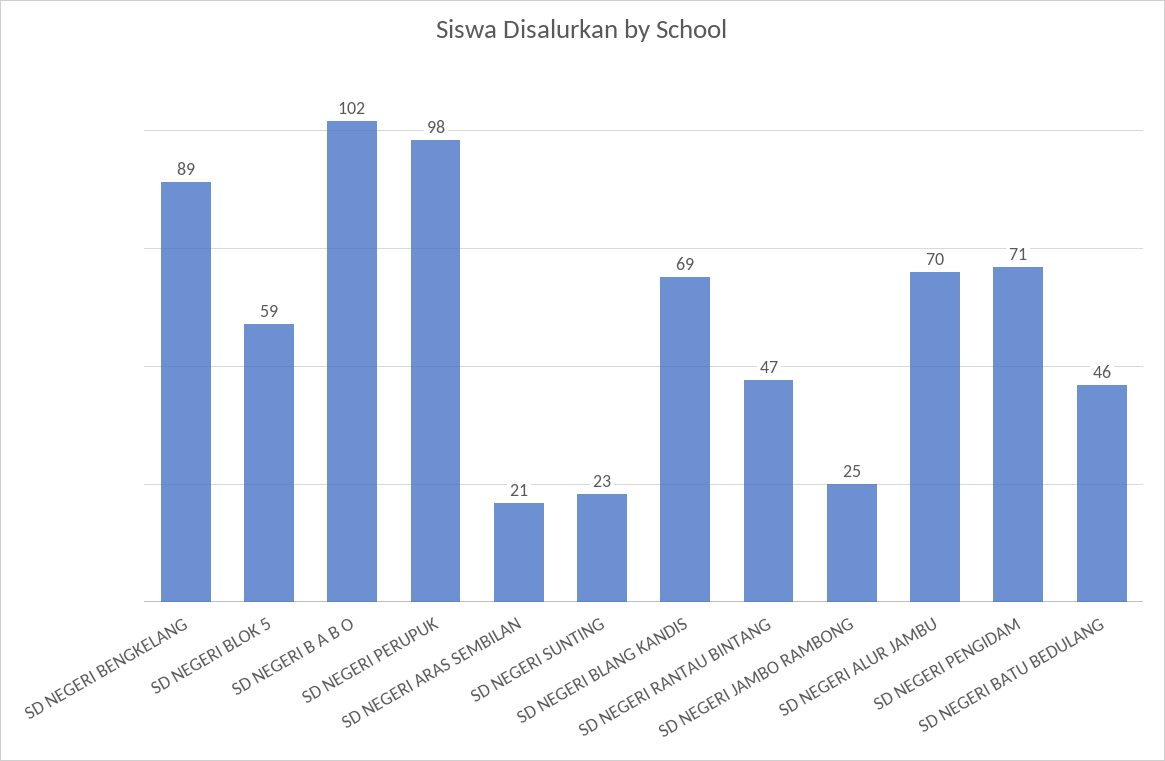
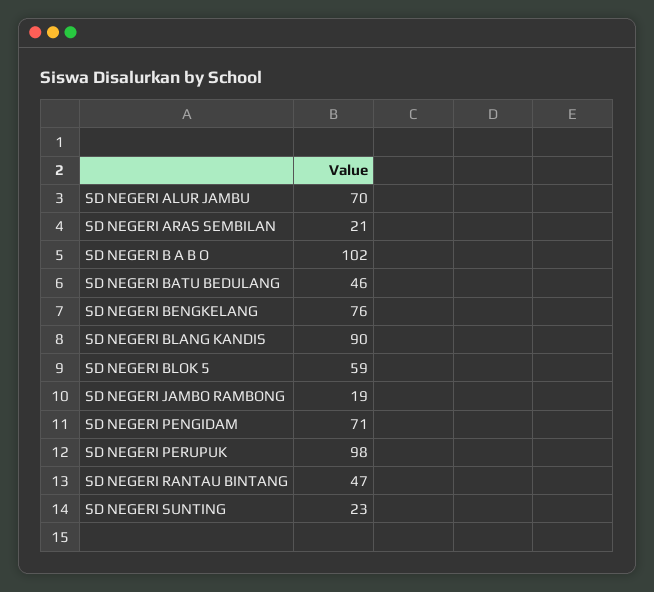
  {
-   "SD NEGERI BENGKELANG": 89,
+   "SD NEGERI BENGKELANG": 76,
    "SD NEGERI BLOK 5": 59,
    "SD NEGERI B A B O": 102,
    "SD NEGERI PERUPUK": 98,
    "SD NEGERI ARAS SEMBILAN": 21,
    "SD NEGERI SUNTING": 23,
-   "SD NEGERI BLANG KANDIS": 69,
+   "SD NEGERI BLANG KANDIS": 90,
    "SD NEGERI RANTAU BINTANG": 47,
-   "SD NEGERI JAMBO RAMBONG": 25,
+   "SD NEGERI JAMBO RAMBONG": 19,
    "SD NEGERI ALUR JAMBU": 70,
    "SD NEGERI PENGIDAM": 71,
    "SD NEGERI BATU BEDULANG": 46
  }

